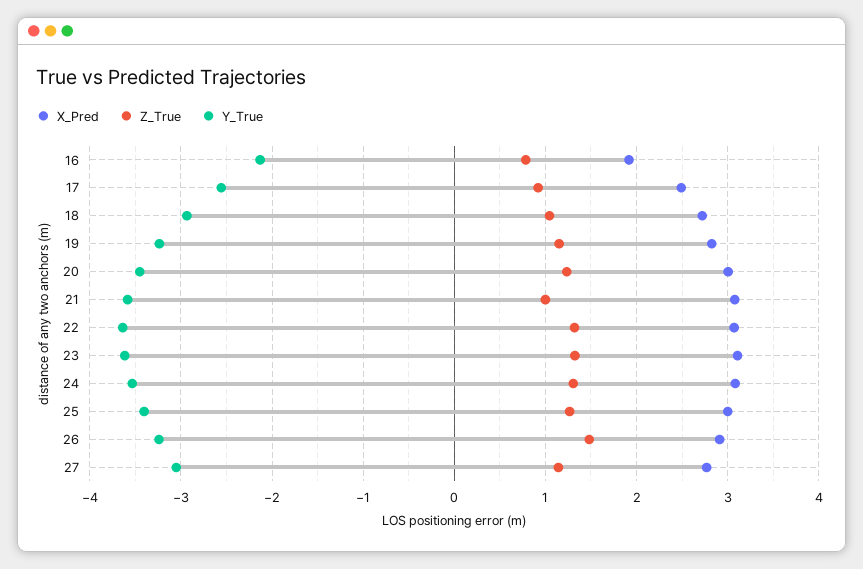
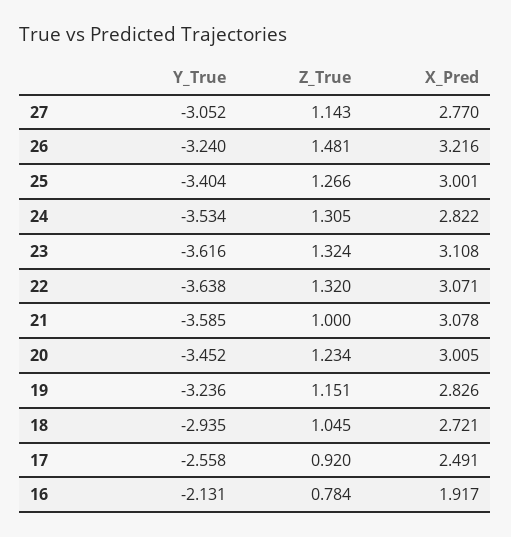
  {
    "X_Pred": {
      "16": 1.917,
      "17": 2.491,
      "18": 2.721,
      "19": 2.826,
      "20": 3.005,
      "21": 3.078,
      "22": 3.071,
      "23": 3.108,
-     "24": 3.1,
+     "24": 2.822,
      "25": 3.001,
-     "26": 2.9,
+     "26": 3.216,
      "27": 2.77
    },
    "Z_True": {
      "16": 0.784,
      "17": 0.92,
      "18": 1.045,
      "19": 1.151,
      "20": 1.234,
      "21": 1,
      "22": 1.32,
      "23": 1.324,
      "24": 1.305,
      "25": 1.266,
      "26": 1.481,
      "27": 1.143
    },
    "Y_True": {
      "16": -2.131,
      "17": -2.558,
      "18": -2.935,
      "19": -3.236,
      "20": -3.452,
      "21": -3.585,
      "22": -3.638,
      "23": -3.616,
      "24": -3.534,
      "25": -3.404,
      "26": -3.24,
      "27": -3.052
    }
  }

